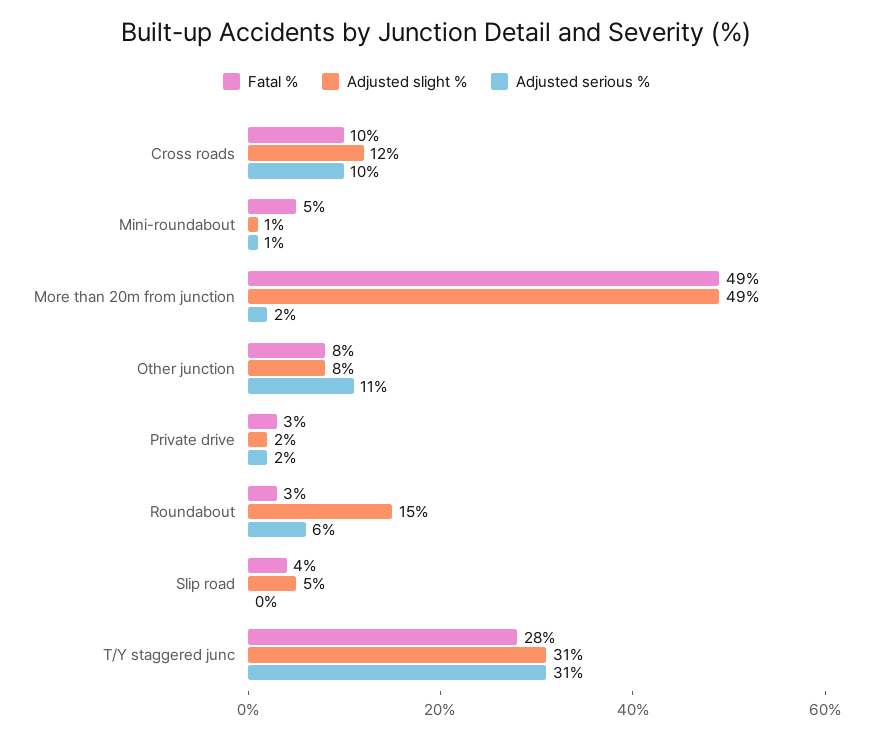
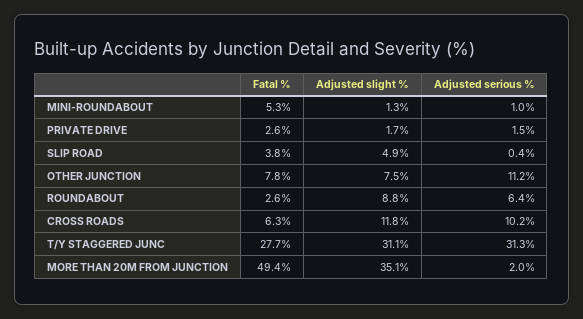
  {
    "Fatal %": {
-     "Cross roads": 10,
+     "Cross roads": 6.3,
      "Mini-roundabout": 5.3,
      "More than 20m from junction": 49.4,
      "Other junction": 7.8,
      "Private drive": 2.6,
      "Roundabout": 2.6,
      "Slip road": 3.8,
      "T/Y staggered junc": 27.7
    },
    "Adjusted slight %": {
      "Cross roads": 11.8,
      "Mini-roundabout": 1.3,
-     "More than 20m from junction": 49,
+     "More than 20m from junction": 35.1,
      "Other junction": 7.5,
      "Private drive": 1.7,
-     "Roundabout": 15,
+     "Roundabout": 8.8,
      "Slip road": 4.9,
      "T/Y staggered junc": 31.1
    },
    "Adjusted serious %": {
      "Cross roads": 10.2,
      "Mini-roundabout": 1,
      "More than 20m from junction": 2,
      "Other junction": 11.2,
      "Private drive": 1.5,
      "Roundabout": 6.4,
      "Slip road": 0.4,
      "T/Y staggered junc": 31.3
    }
  }

